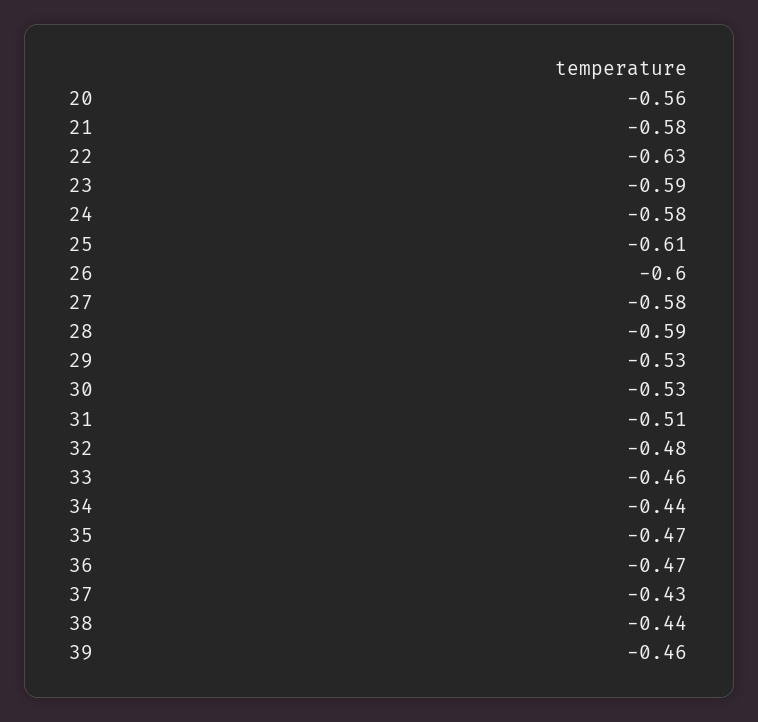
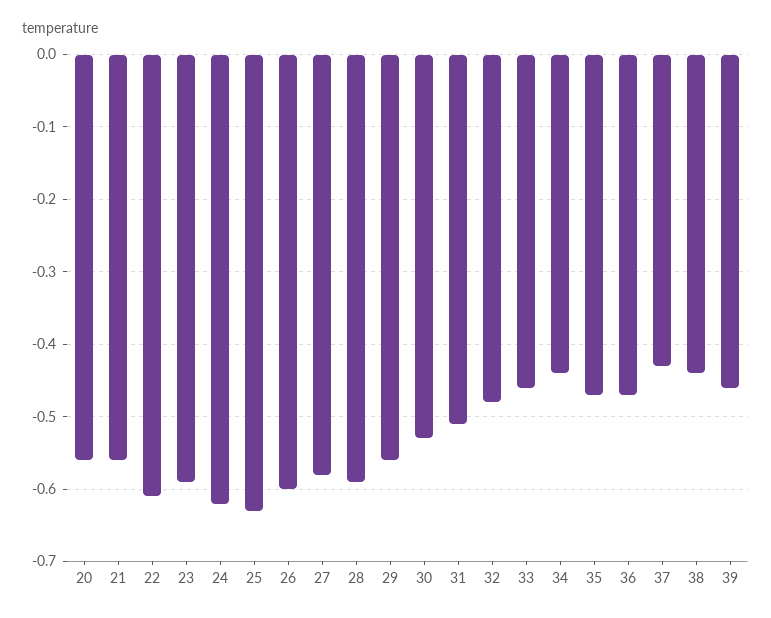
  {
    "20": -0.56,
-   "21": -0.58,
+   "21": -0.56,
-   "22": -0.63,
+   "22": -0.61,
    "23": -0.59,
-   "24": -0.58,
+   "24": -0.62,
-   "25": -0.61,
+   "25": -0.63,
    "26": -0.6,
    "27": -0.58,
    "28": -0.59,
-   "29": -0.53,
+   "29": -0.56,
    "30": -0.53,
    "31": -0.51,
    "32": -0.48,
    "33": -0.46,
    "34": -0.44,
    "35": -0.47,
    "36": -0.47,
    "37": -0.43,
    "38": -0.44,
    "39": -0.46
  }

